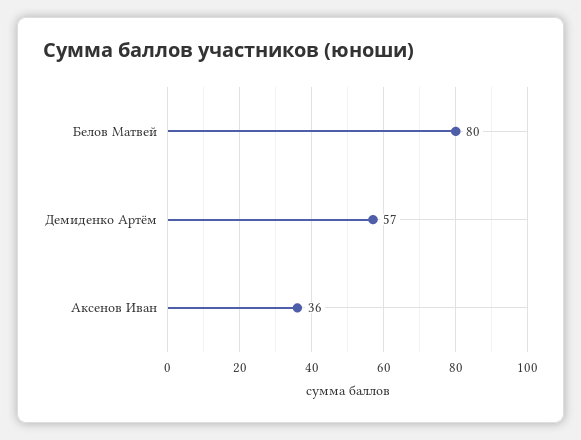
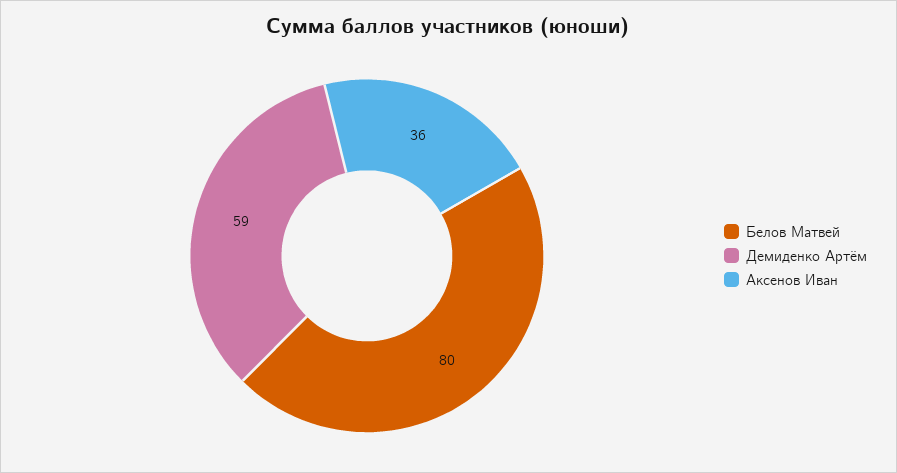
  {
    "Белов Матвей": 80,
-   "Демиденко Артём": 57,
+   "Демиденко Артём": 59,
    "Аксенов Иван": 36
  }

